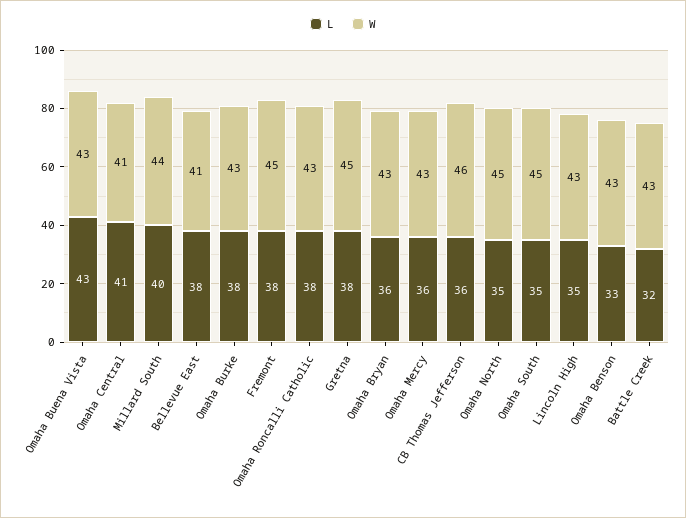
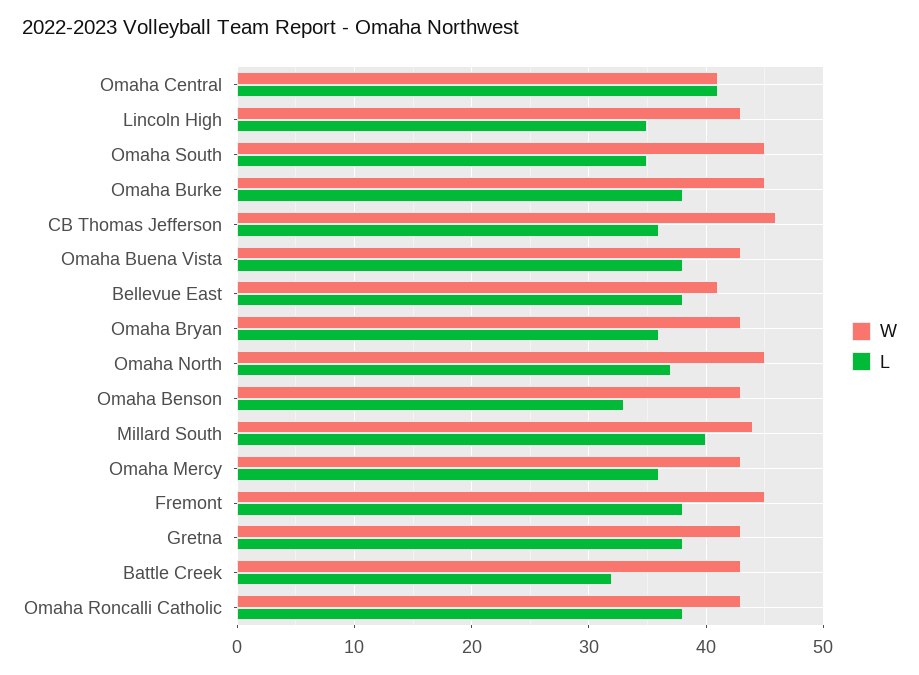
  {
    "L": {
-     "Omaha Buena Vista": 43,
+     "Omaha Buena Vista": 38,
      "Omaha Central": 41,
      "Millard South": 40,
      "Bellevue East": 38,
      "Omaha Burke": 38,
      "Fremont": 38,
      "Omaha Roncalli Catholic": 38,
      "Gretna": 38,
      "Omaha Bryan": 36,
      "Omaha Mercy": 36,
      "CB Thomas Jefferson": 36,
-     "Omaha North": 35,
+     "Omaha North": 37,
      "Omaha South": 35,
      "Lincoln High": 35,
      "Omaha Benson": 33,
      "Battle Creek": 32
    },
    "W": {
      "Omaha Buena Vista": 43,
      "Omaha Central": 41,
      "Millard South": 44,
      "Bellevue East": 41,
-     "Omaha Burke": 43,
+     "Omaha Burke": 45,
      "Fremont": 45,
      "Omaha Roncalli Catholic": 43,
-     "Gretna": 45,
+     "Gretna": 43,
      "Omaha Bryan": 43,
      "Omaha Mercy": 43,
      "CB Thomas Jefferson": 46,
      "Omaha North": 45,
      "Omaha South": 45,
      "Lincoln High": 43,
      "Omaha Benson": 43,
      "Battle Creek": 43
    }
  }

